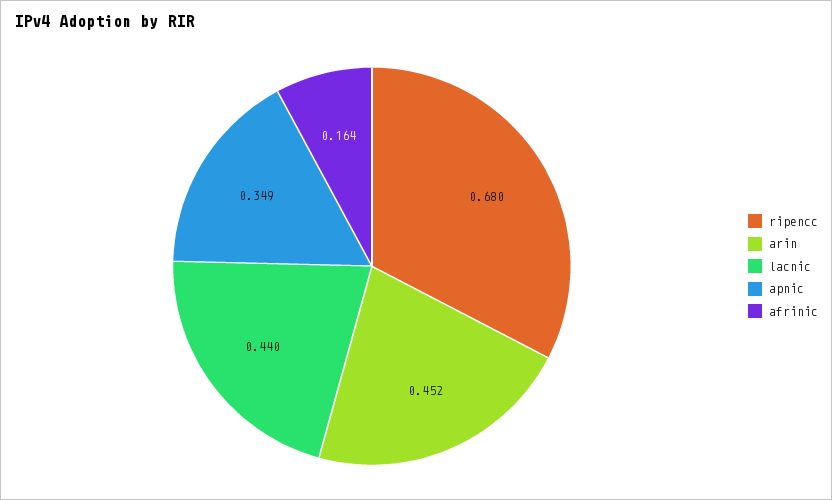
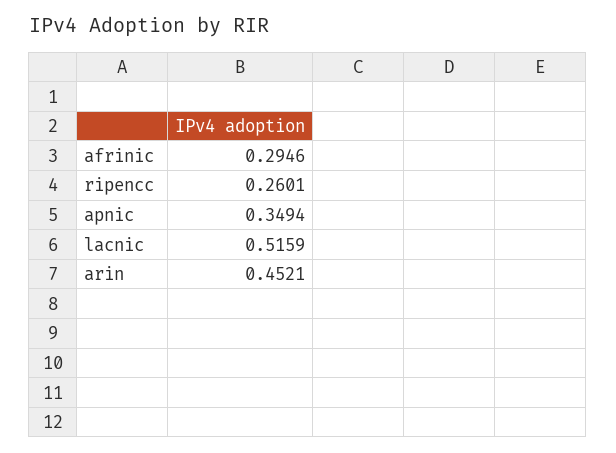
  {
-   "ripencc": 0.68,
+   "ripencc": 0.2601,
    "arin": 0.4521,
-   "lacnic": 0.44,
+   "lacnic": 0.5159,
    "apnic": 0.3494,
-   "afrinic": 0.164
+   "afrinic": 0.2946
  }

